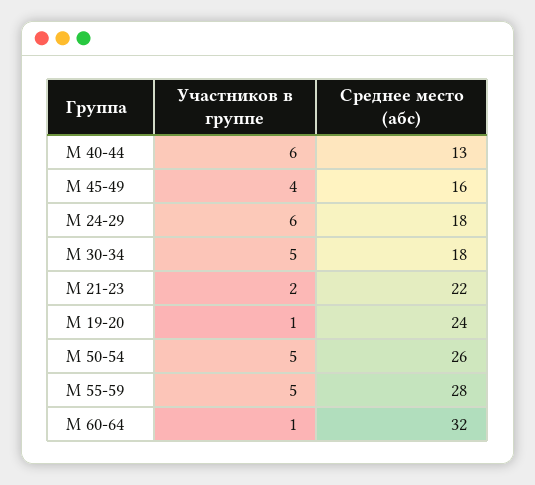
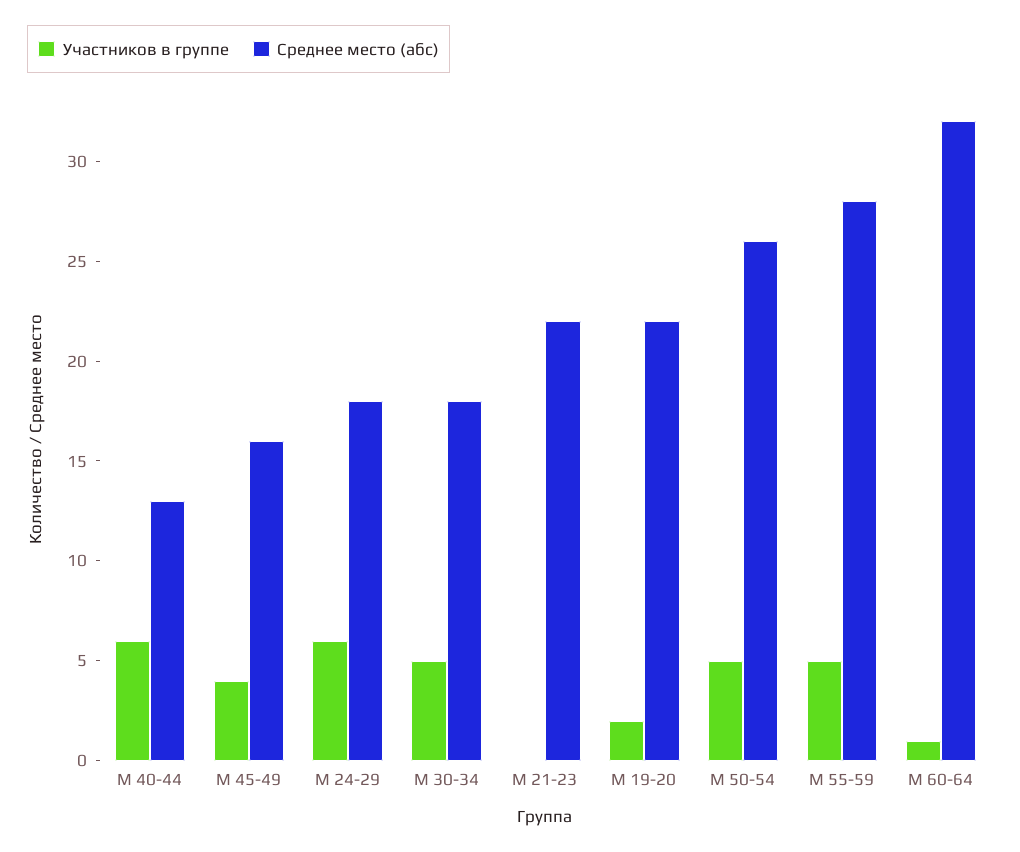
  {
    "Участников в группе": {
      "М 40-44": 6,
      "М 45-49": 4,
      "М 24-29": 6,
      "М 30-34": 5,
-     "М 21-23": 2,
+     "М 21-23": 0,
-     "М 19-20": 1,
+     "М 19-20": 2,
      "М 50-54": 5,
      "М 55-59": 5,
      "М 60-64": 1
    },
    "Среднее место (абс)": {
      "М 40-44": 13,
      "М 45-49": 16,
      "М 24-29": 18,
      "М 30-34": 18,
      "М 21-23": 22,
-     "М 19-20": 24,
+     "М 19-20": 22,
      "М 50-54": 26,
      "М 55-59": 28,
      "М 60-64": 32
    }
  }

